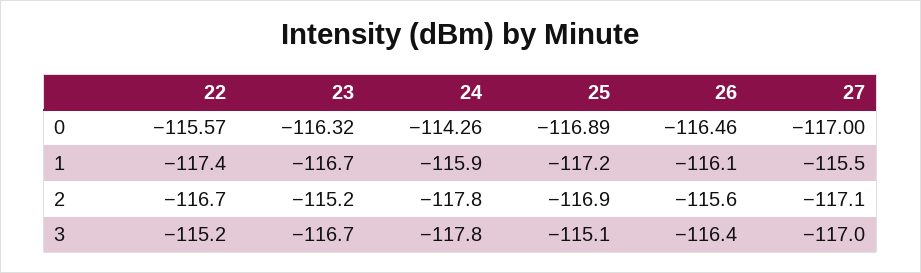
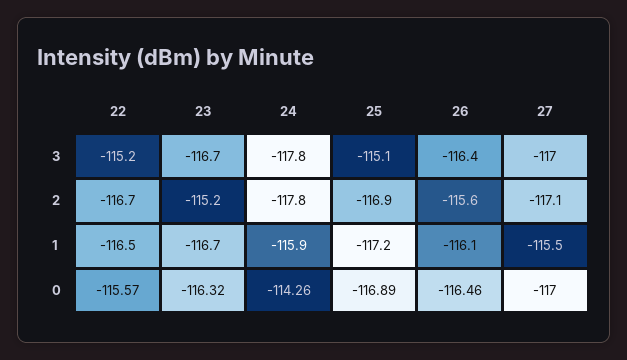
  {
    "22": {
      "0": -115.57,
-     "1": -117.4,
+     "1": -116.5,
      "2": -116.7,
      "3": -115.2
    },
    "23": {
      "0": -116.32,
      "1": -116.7,
      "2": -115.2,
      "3": -116.7
    },
    "24": {
      "0": -114.26,
      "1": -115.9,
      "2": -117.8,
      "3": -117.8
    },
    "25": {
      "0": -116.89,
      "1": -117.2,
      "2": -116.9,
      "3": -115.1
    },
    "26": {
      "0": -116.46,
      "1": -116.1,
      "2": -115.6,
      "3": -116.4
    },
    "27": {
      "0": -117,
      "1": -115.5,
      "2": -117.1,
      "3": -117
    }
  }

